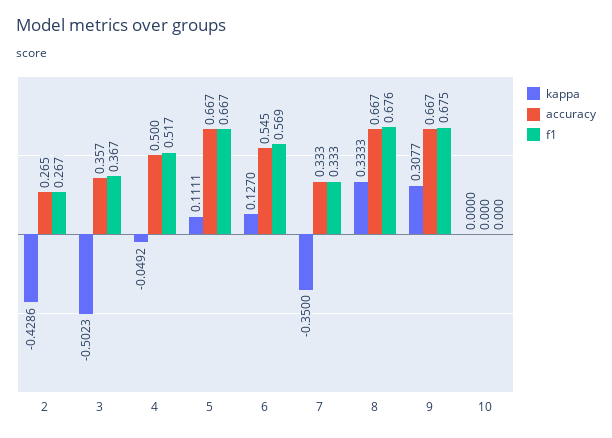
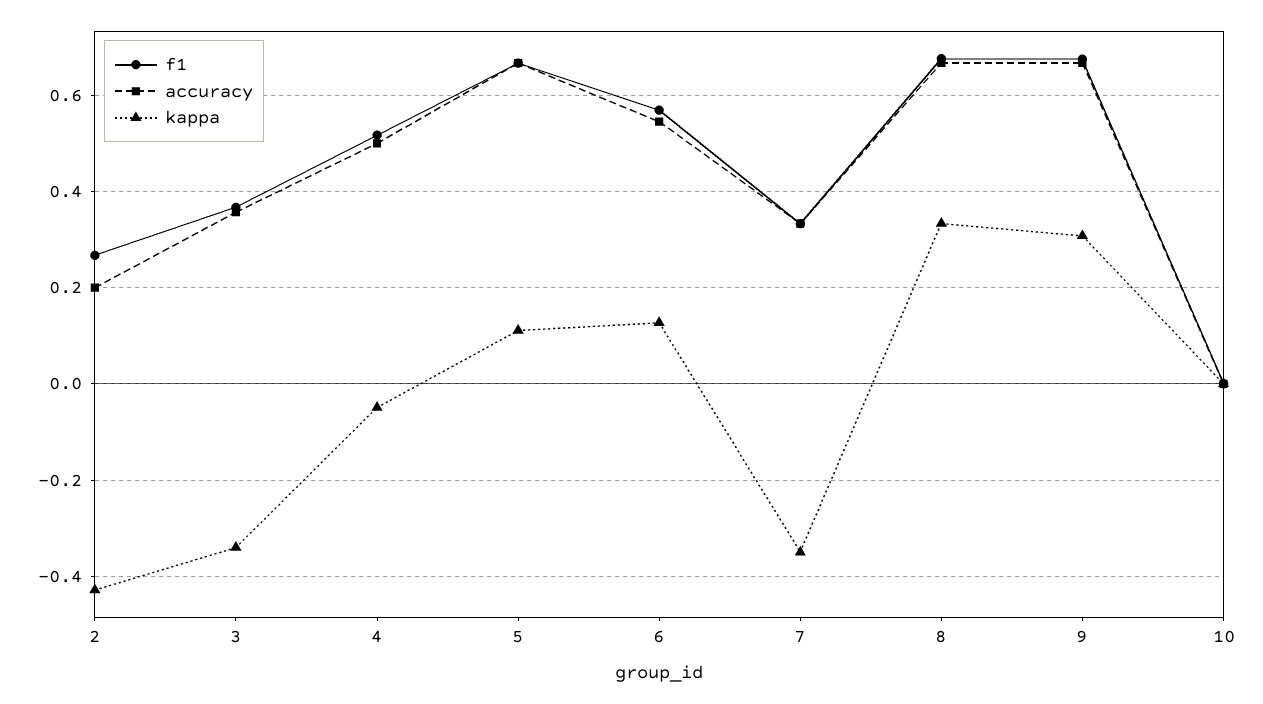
  {
    "kappa": {
      "2": -0.4286,
-     "3": -0.5023,
+     "3": -0.34,
      "4": -0.0492,
      "5": 0.1111,
      "6": 0.127,
      "7": -0.35,
      "8": 0.3333,
      "9": 0.3077,
      "10": 0
    },
    "accuracy": {
-     "2": 0.265,
+     "2": 0.2,
      "3": 0.357,
      "4": 0.5,
      "5": 0.667,
      "6": 0.545,
      "7": 0.333,
      "8": 0.667,
      "9": 0.667,
      "10": 0
    },
    "f1": {
      "2": 0.267,
      "3": 0.367,
      "4": 0.517,
      "5": 0.667,
      "6": 0.569,
      "7": 0.333,
      "8": 0.676,
      "9": 0.675,
      "10": 0
    }
  }

